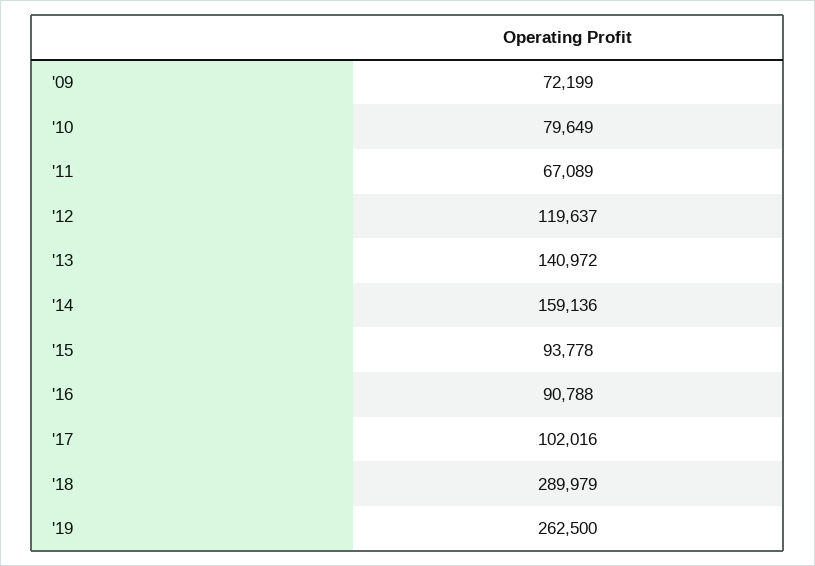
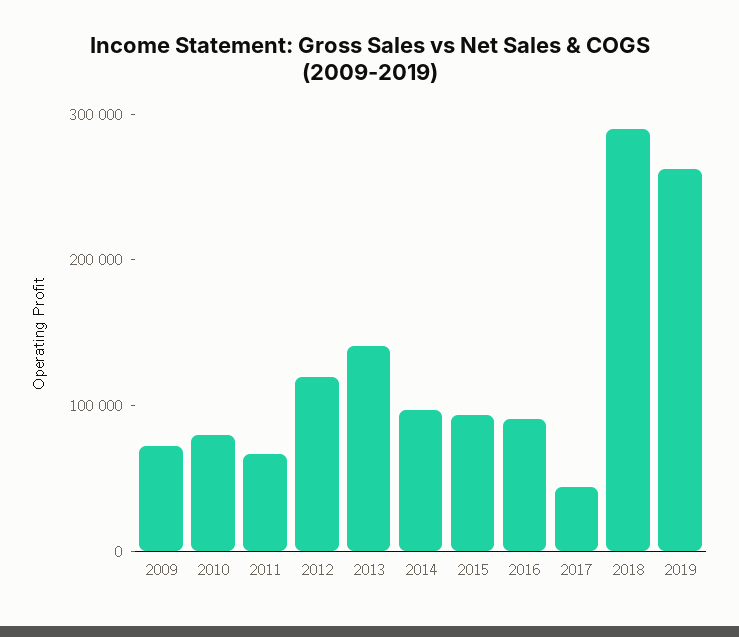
  {
    "'09": 72199,
    "'10": 79649,
    "'11": 67089,
    "'12": 119637,
    "'13": 140972,
-   "'14": 159136,
+   "'14": 100000,
    "'15": 93778,
    "'16": 90788,
-   "'17": 102016,
+   "'17": 40000,
    "'18": 289979,
    "'19": 262500
  }

